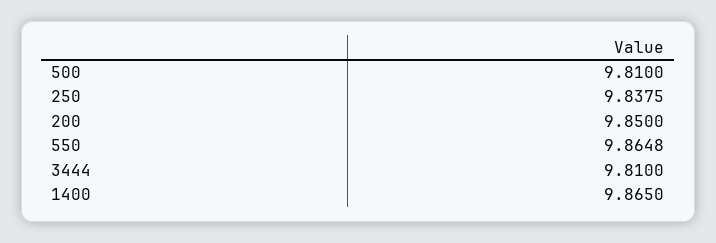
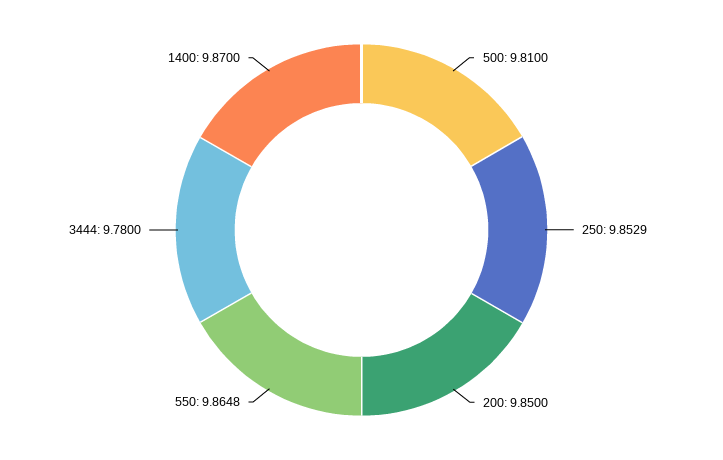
  {
    "500": 9.81,
-   "250": 9.8375,
+   "250": 9.8529,
    "200": 9.85,
    "550": 9.8648,
-   "3444": 9.81,
+   "3444": 9.78,
-   "1400": 9.865
+   "1400": 9.87
  }

